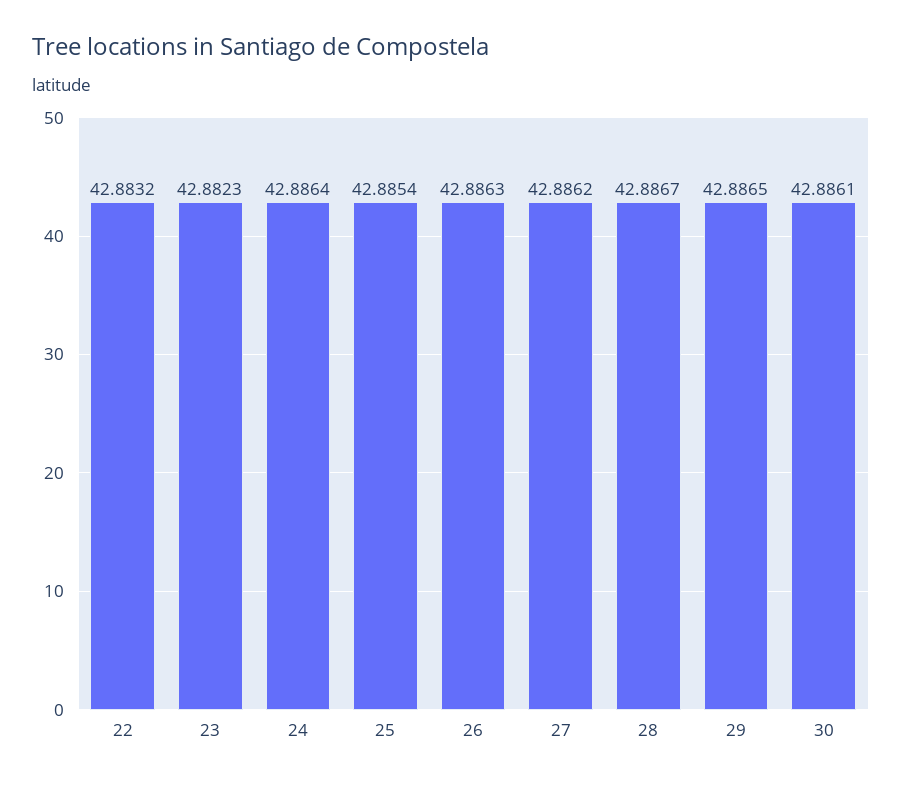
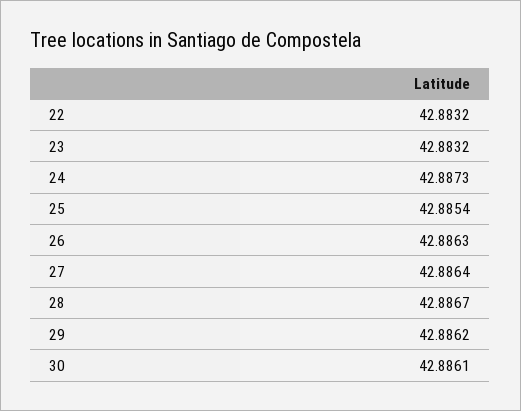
  {
    "22": 42.8832,
-   "23": 42.8823,
+   "23": 42.8832,
-   "24": 42.8864,
+   "24": 42.8873,
    "25": 42.8854,
    "26": 42.8863,
-   "27": 42.8862,
+   "27": 42.8864,
    "28": 42.8867,
-   "29": 42.8865,
+   "29": 42.8862,
    "30": 42.8861
  }

